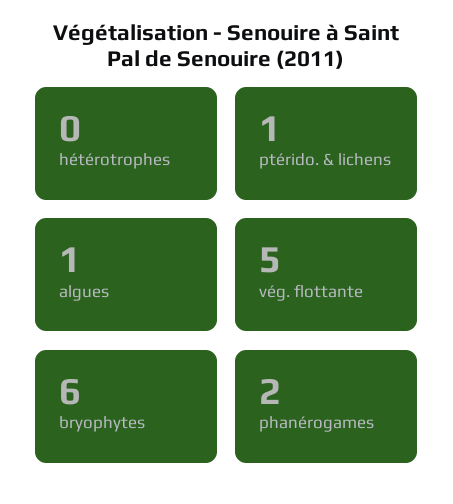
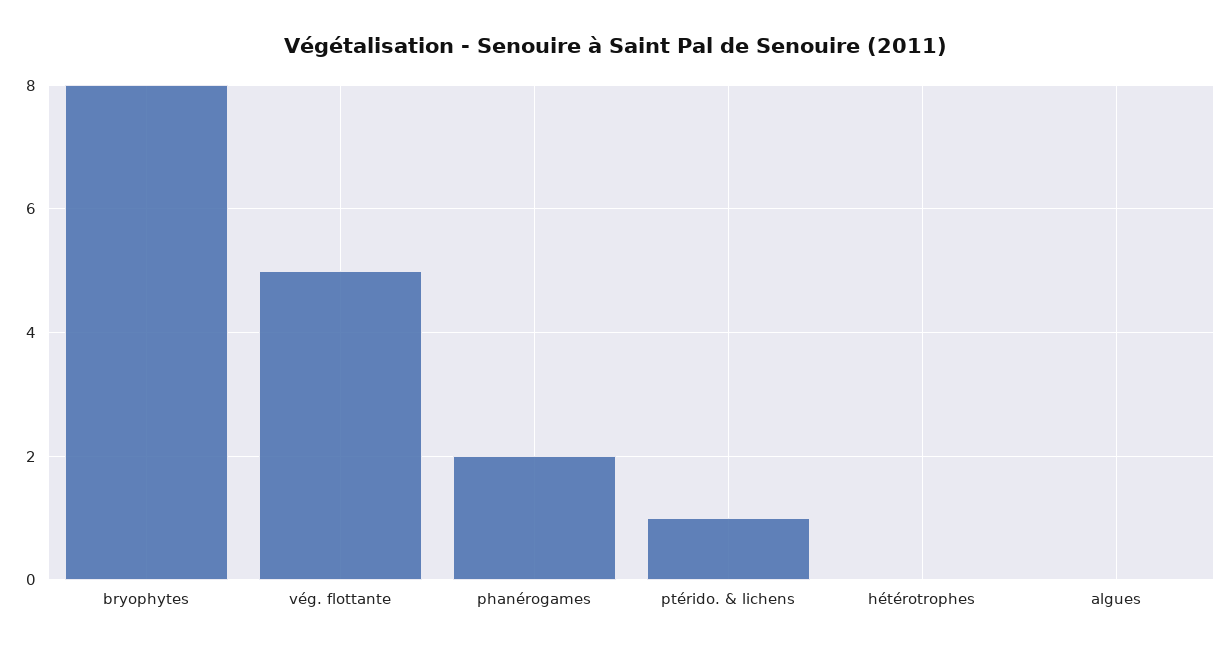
  {
    "hétérotrophes": 0,
    "ptérido. & lichens": 1,
-   "algues": 1,
+   "algues": 0,
    "vég. flottante": 5,
-   "bryophytes": 6,
+   "bryophytes": 8,
    "phanérogames": 2
  }

